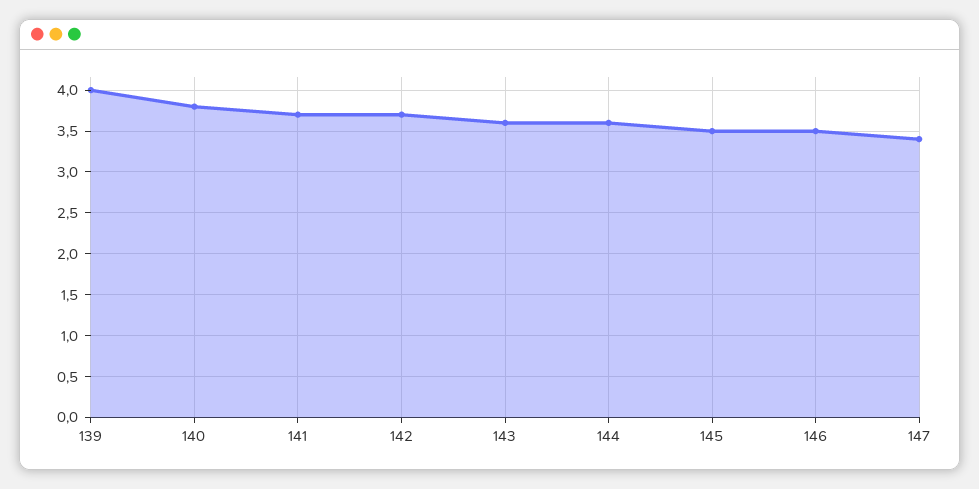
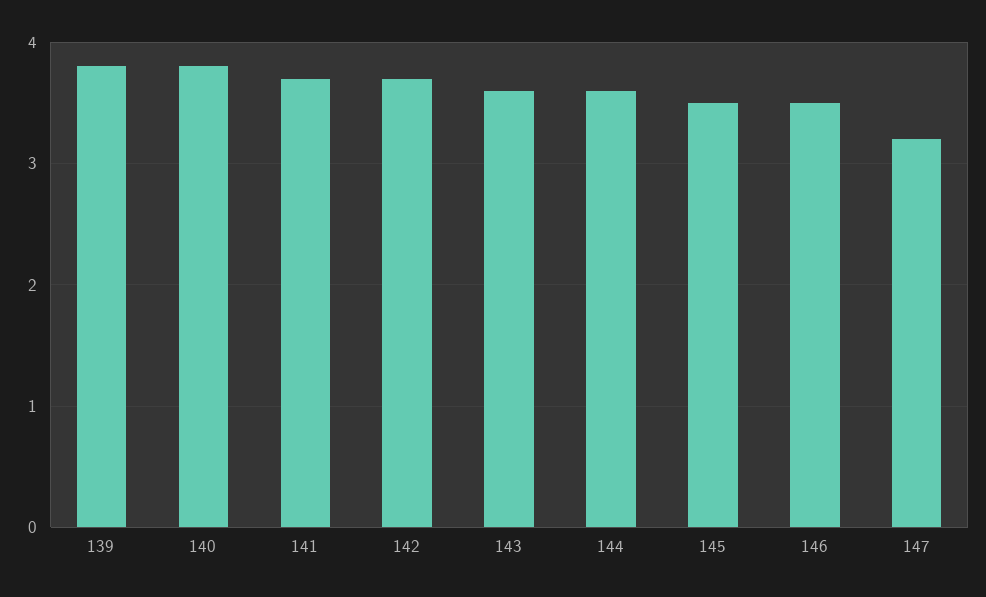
  {
-   "139": 4,
+   "139": 3.8,
    "140": 3.8,
    "141": 3.7,
    "142": 3.7,
    "143": 3.6,
    "144": 3.6,
    "145": 3.5,
    "146": 3.5,
-   "147": 3.4
+   "147": 3.2
  }

